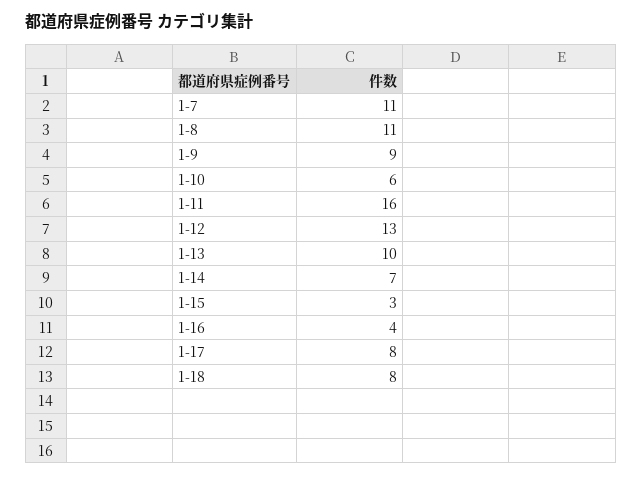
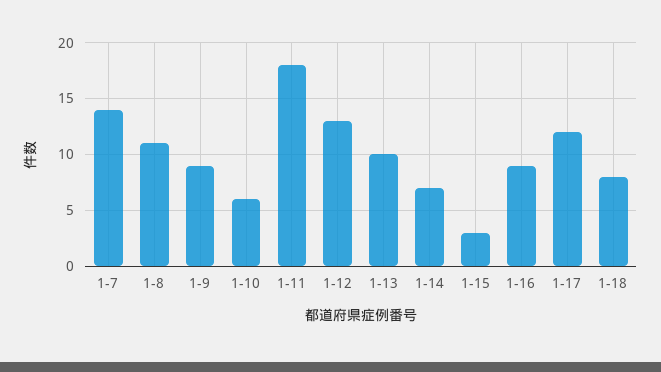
  {
-   "1-7": 11,
+   "1-7": 14,
    "1-8": 11,
    "1-9": 9,
    "1-10": 6,
-   "1-11": 16,
+   "1-11": 18,
    "1-12": 13,
    "1-13": 10,
    "1-14": 7,
    "1-15": 3,
-   "1-16": 4,
+   "1-16": 9,
-   "1-17": 8,
+   "1-17": 12,
    "1-18": 8
  }

